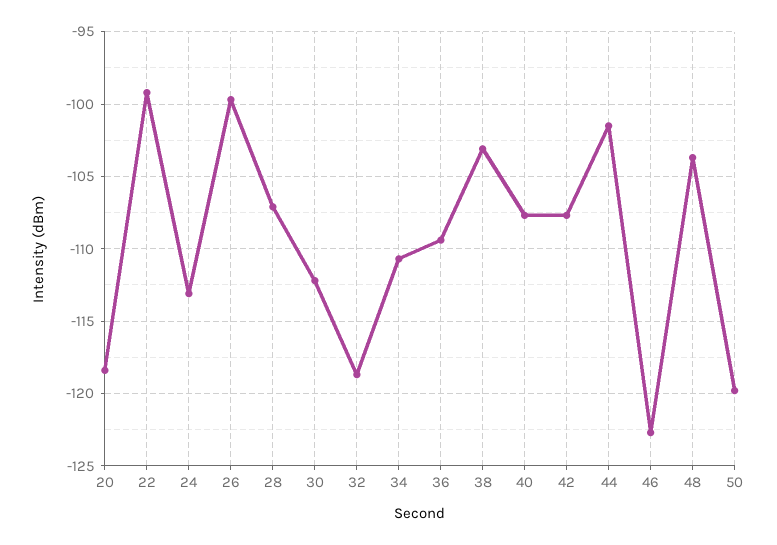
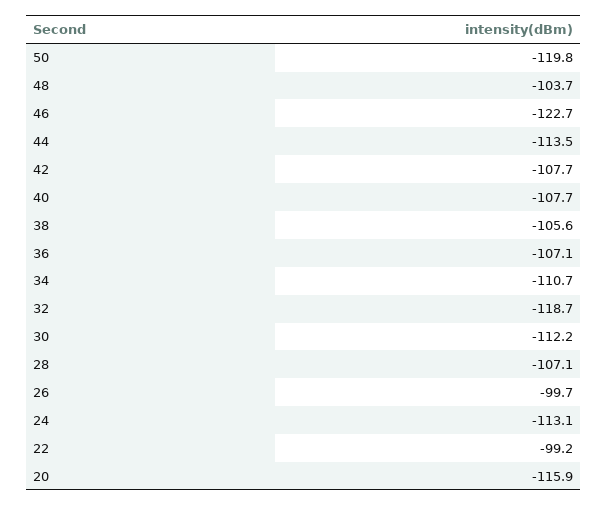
  {
-   "20": -118.5,
+   "20": -115.9,
    "22": -99.2,
    "24": -113.1,
    "26": -99.7,
    "28": -107.1,
    "30": -112.2,
    "32": -118.7,
    "34": -110.7,
-   "36": -109.5,
+   "36": -107.1,
-   "38": -103,
+   "38": -105.6,
    "40": -107.7,
    "42": -107.7,
-   "44": -101.5,
+   "44": -113.5,
    "46": -122.7,
    "48": -103.7,
    "50": -119.8
  }

